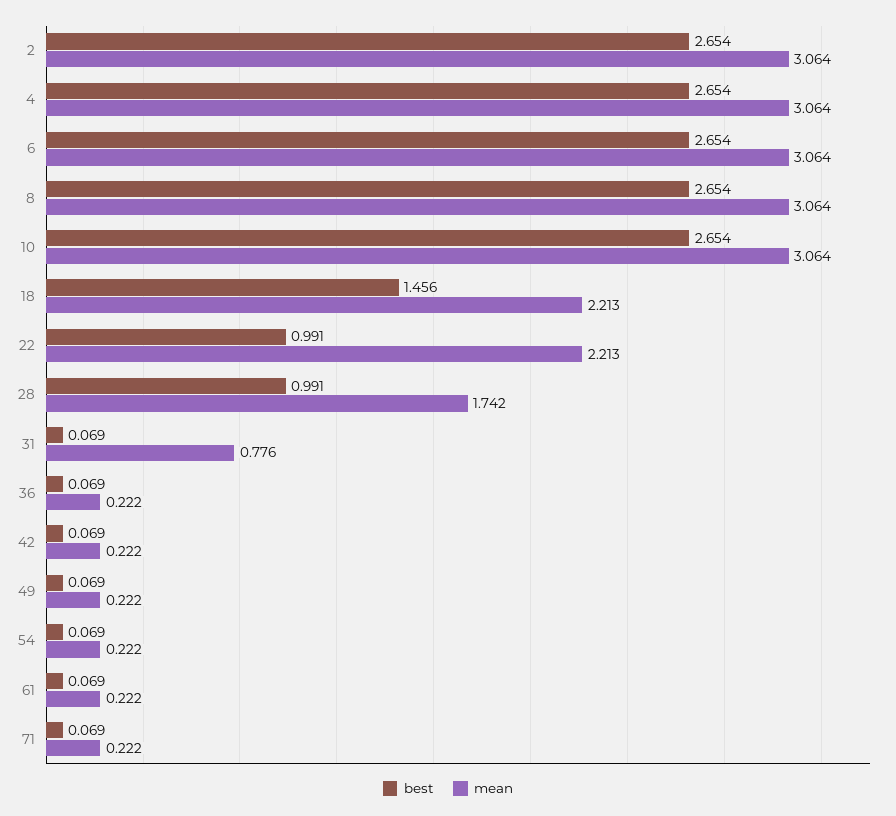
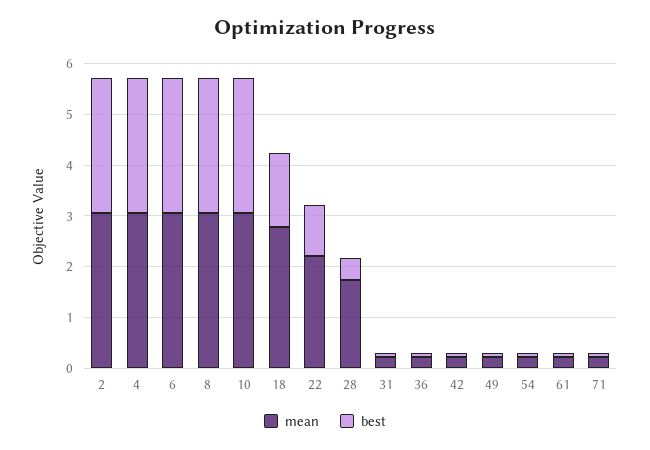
  {
    "best": {
      "2": 2.654,
      "4": 2.654,
      "6": 2.654,
      "8": 2.654,
      "10": 2.654,
      "18": 1.456,
      "22": 0.991,
-     "28": 0.991,
+     "28": 0.4,
      "31": 0.069,
      "36": 0.069,
      "42": 0.069,
      "49": 0.069,
      "54": 0.069,
      "61": 0.069,
      "71": 0.069
    },
    "mean": {
      "2": 3.064,
      "4": 3.064,
      "6": 3.064,
      "8": 3.064,
      "10": 3.064,
-     "18": 2.213,
+     "18": 2.8,
      "22": 2.213,
      "28": 1.742,
-     "31": 0.776,
+     "31": 0.2,
      "36": 0.222,
      "42": 0.222,
      "49": 0.222,
      "54": 0.222,
      "61": 0.222,
      "71": 0.222
    }
  }

